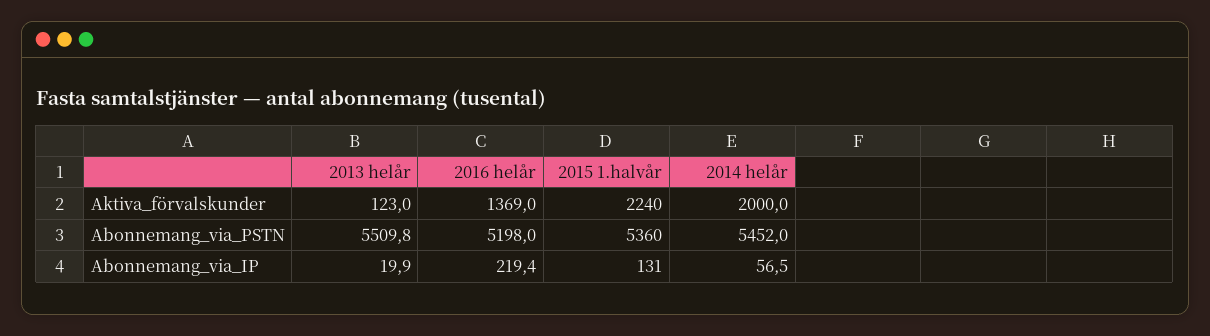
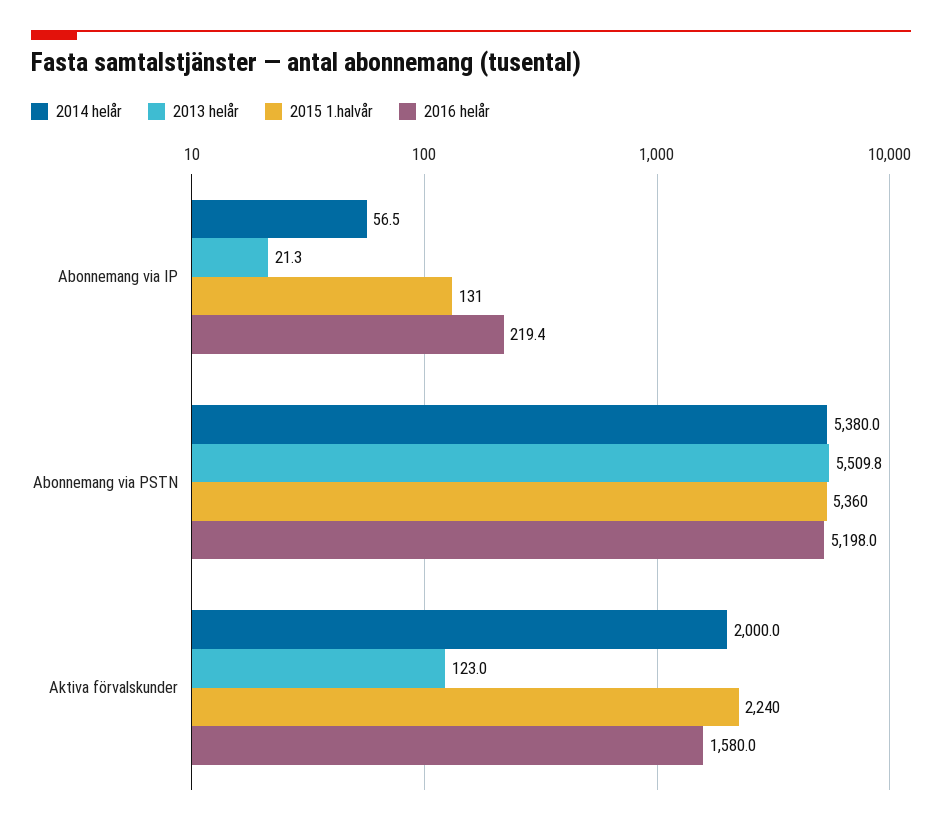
  {
    "2013 helår": {
      "Aktiva_förvalskunder": 123,
      "Abonnemang_via_PSTN": 5509.8,
-     "Abonnemang_via_IP": 19.9
+     "Abonnemang_via_IP": 21.3
    },
    "2016 helår": {
-     "Aktiva_förvalskunder": 1369,
+     "Aktiva_förvalskunder": 1580,
      "Abonnemang_via_PSTN": 5198,
      "Abonnemang_via_IP": 219.4
    },
    "2015 1.halvår": {
      "Aktiva_förvalskunder": 2240,
      "Abonnemang_via_PSTN": 5360,
      "Abonnemang_via_IP": 131
    },
    "2014 helår": {
      "Aktiva_förvalskunder": 2000,
-     "Abonnemang_via_PSTN": 5452,
+     "Abonnemang_via_PSTN": 5380,
      "Abonnemang_via_IP": 56.5
    }
  }

